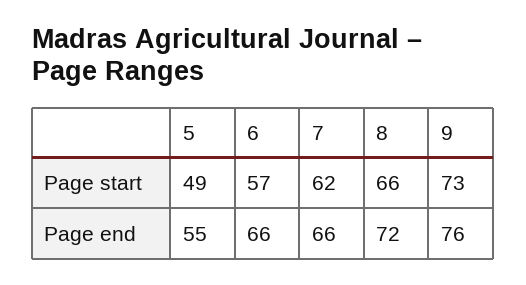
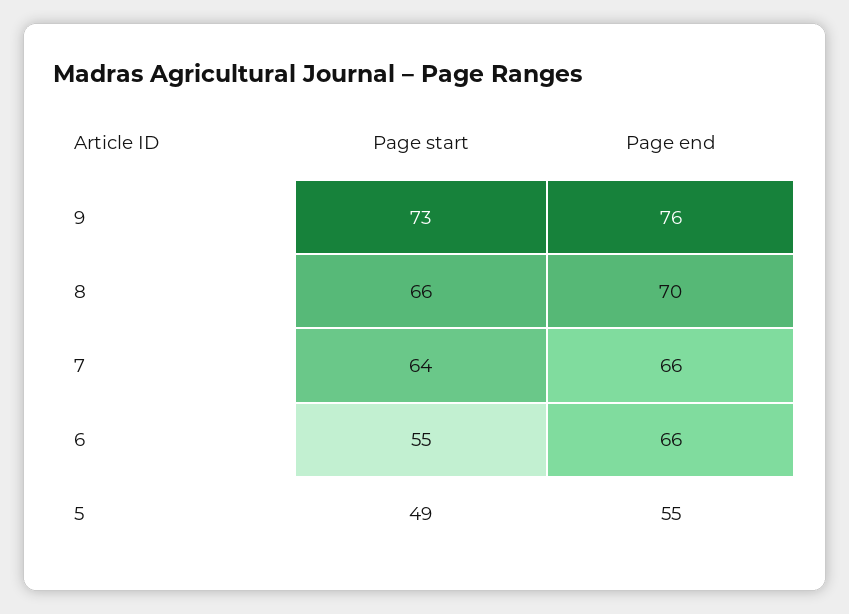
  {
    "5": {
      "Page start": 49,
      "Page end": 55
    },
    "6": {
-     "Page start": 57,
+     "Page start": 55,
      "Page end": 66
    },
    "7": {
-     "Page start": 62,
+     "Page start": 64,
      "Page end": 66
    },
    "8": {
      "Page start": 66,
-     "Page end": 72
+     "Page end": 70
    },
    "9": {
      "Page start": 73,
      "Page end": 76
    }
  }

